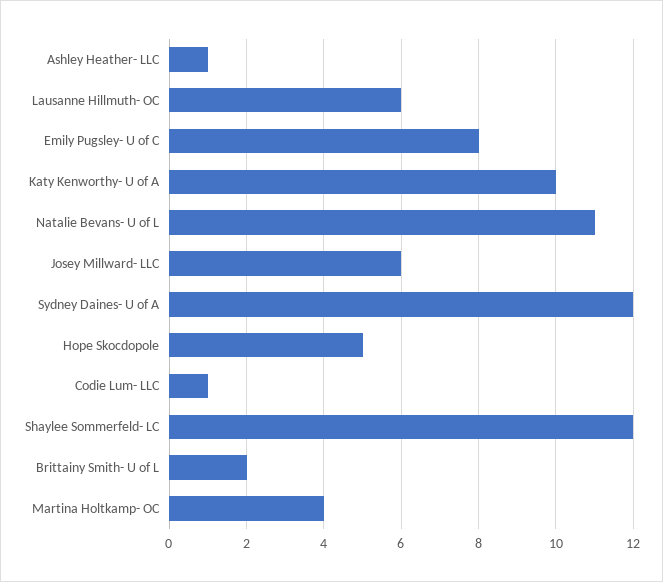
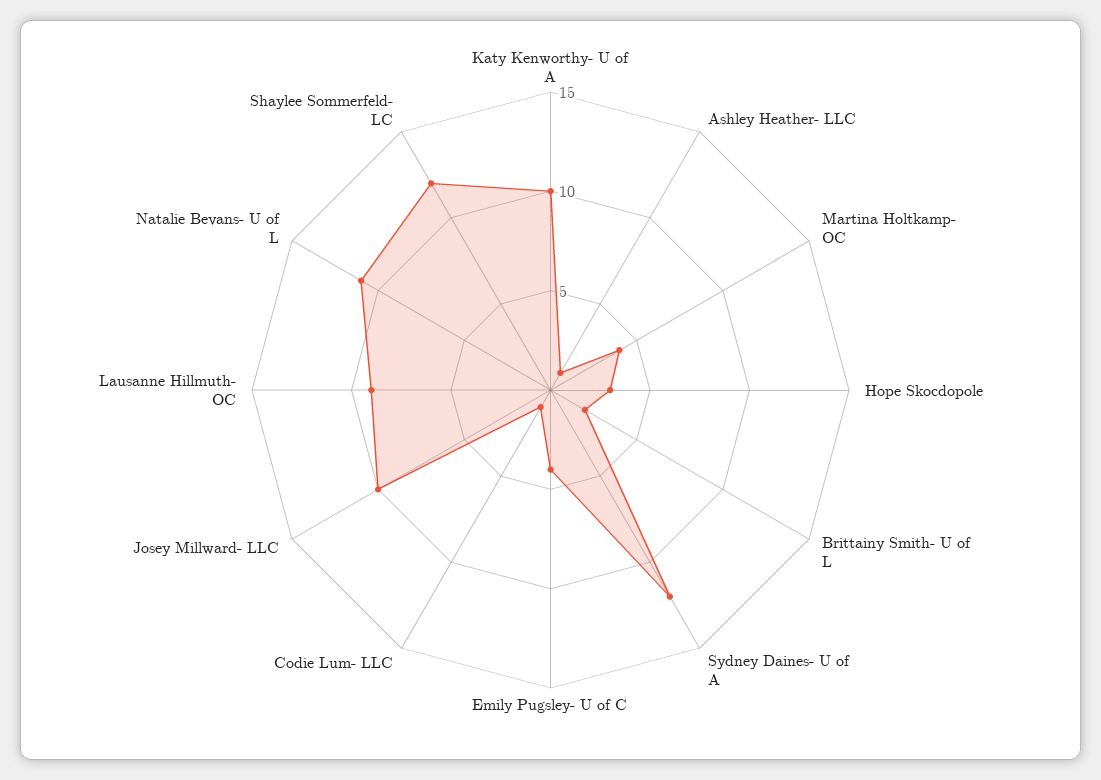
  {
    "Ashley Heather- LLC": 1,
-   "Lausanne Hillmuth- OC": 6,
+   "Lausanne Hillmuth- OC": 9,
-   "Emily Pugsley- U of C": 8,
+   "Emily Pugsley- U of C": 4,
    "Katy Kenworthy- U of A": 10,
    "Natalie Bevans- U of L": 11,
-   "Josey Millward- LLC": 6,
+   "Josey Millward- LLC": 10,
    "Sydney Daines- U of A": 12,
-   "Hope Skocdopole": 5,
+   "Hope Skocdopole": 3,
    "Codie Lum- LLC": 1,
    "Shaylee Sommerfeld- LC": 12,
    "Brittainy Smith- U of L": 2,
    "Martina Holtkamp- OC": 4
  }

